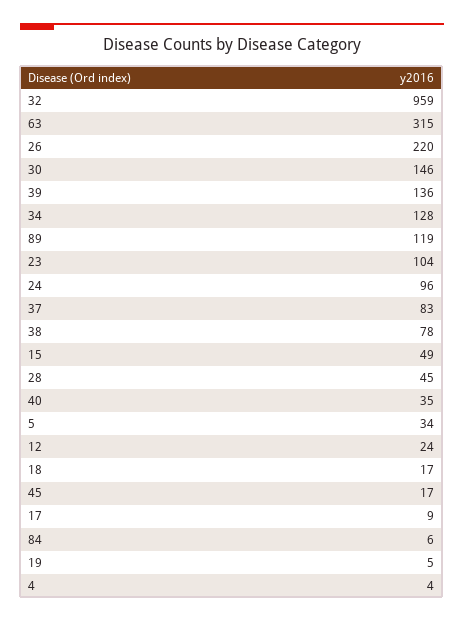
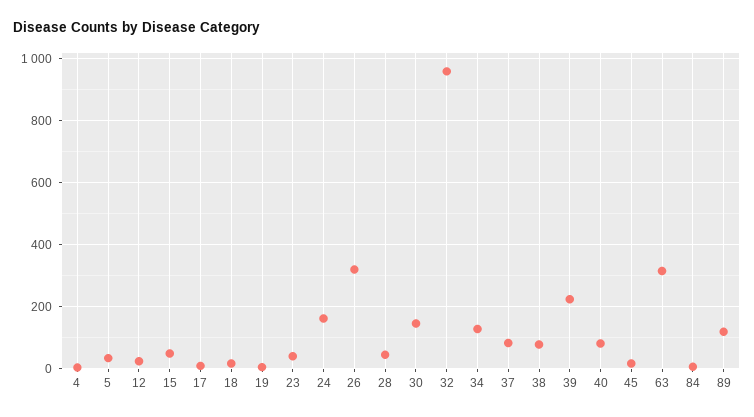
  {
    "32": 959,
    "63": 315,
-   "26": 220,
+   "26": 320,
    "30": 146,
-   "39": 136,
+   "39": 220,
    "34": 128,
    "89": 119,
-   "23": 104,
+   "23": 40,
-   "24": 96,
+   "24": 160,
    "37": 83,
    "38": 78,
    "15": 49,
    "28": 45,
-   "40": 35,
+   "40": 80,
    "5": 34,
    "12": 24,
    "18": 17,
    "45": 17,
    "17": 9,
    "84": 6,
    "19": 5,
    "4": 4
  }

